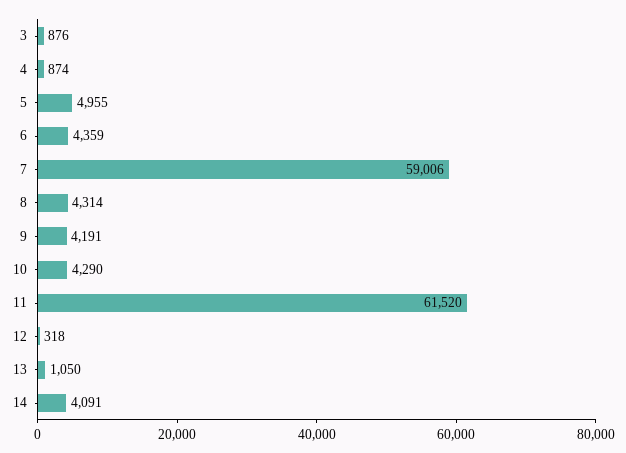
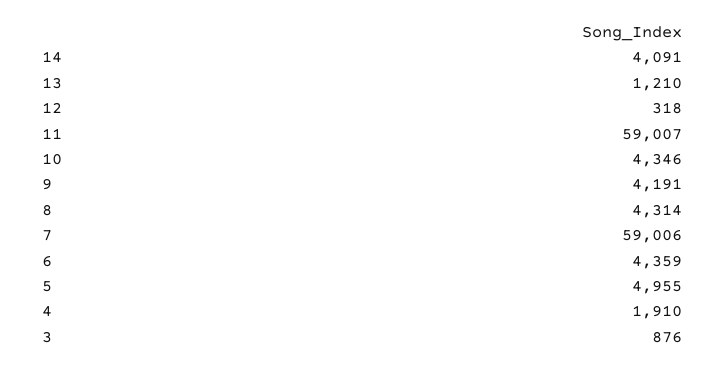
  {
    "3": 876,
-   "4": 874,
+   "4": 1910,
    "5": 4955,
    "6": 4359,
    "7": 59006,
    "8": 4314,
    "9": 4191,
-   "10": 4290,
+   "10": 4346,
-   "11": 61520,
+   "11": 59007,
    "12": 318,
-   "13": 1050,
+   "13": 1210,
    "14": 4091
  }

